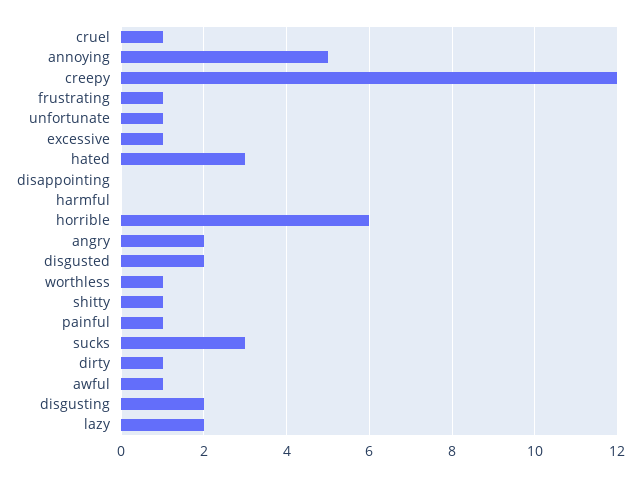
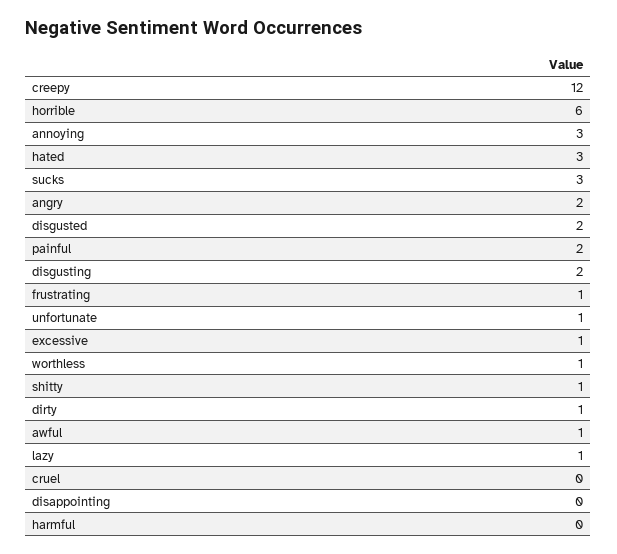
  {
-   "cruel": 1,
+   "cruel": 0,
-   "annoying": 5,
+   "annoying": 3,
    "creepy": 12,
    "frustrating": 1,
    "unfortunate": 1,
    "excessive": 1,
    "hated": 3,
    "disappointing": 0,
    "harmful": 0,
    "horrible": 6,
    "angry": 2,
    "disgusted": 2,
    "worthless": 1,
    "shitty": 1,
-   "painful": 1,
+   "painful": 2,
    "sucks": 3,
    "dirty": 1,
    "awful": 1,
    "disgusting": 2,
-   "lazy": 2
+   "lazy": 1
  }

